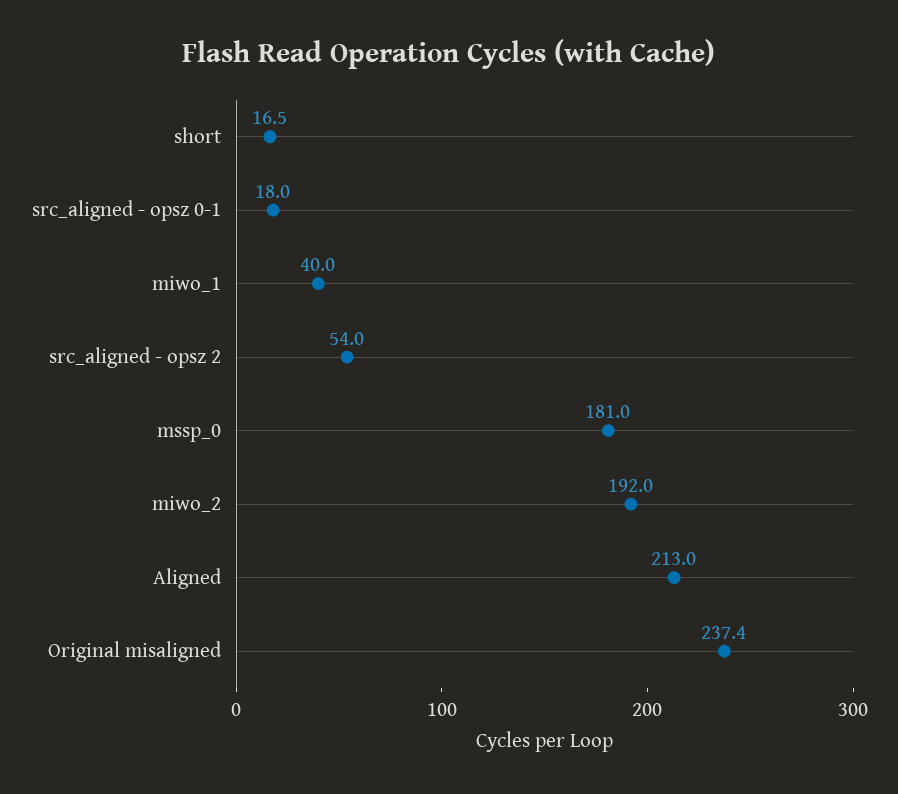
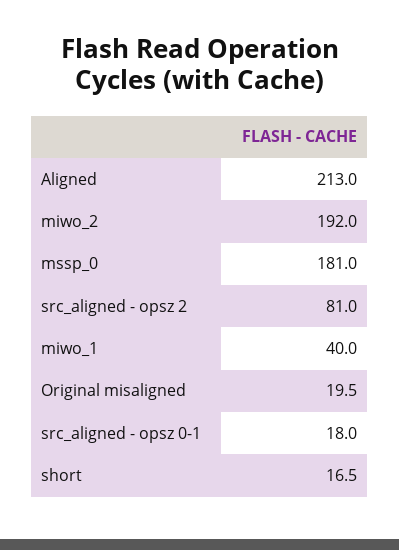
  {
    "short": 16.5,
    "src_aligned - opsz 0-1": 18,
    "miwo_1": 40,
-   "src_aligned - opsz 2": 54,
+   "src_aligned - opsz 2": 81,
    "mssp_0": 181,
    "miwo_2": 192,
    "Aligned": 213,
-   "Original misaligned": 237.4
+   "Original misaligned": 19.5
  }

